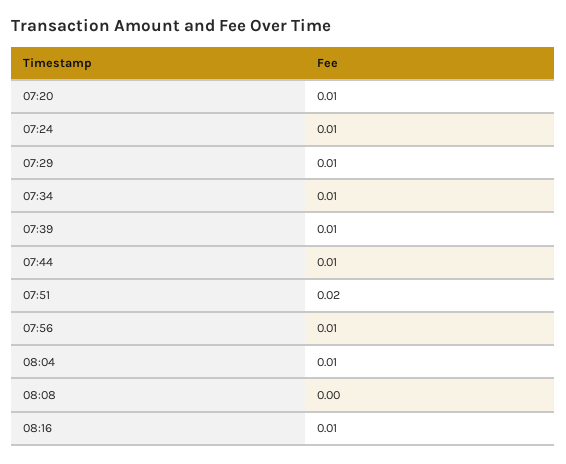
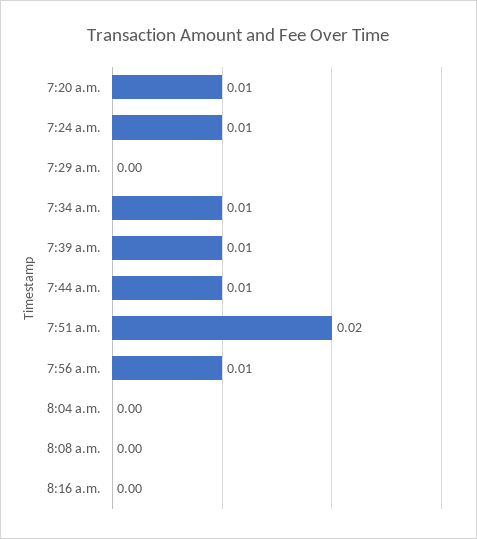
  {
    "07:20": 0.01,
    "07:24": 0.01,
-   "07:29": 0.01,
+   "07:29": 0,
    "07:34": 0.01,
    "07:39": 0.01,
    "07:44": 0.01,
    "07:51": 0.02,
    "07:56": 0.01,
-   "08:04": 0.01,
+   "08:04": 0,
    "08:08": 0,
-   "08:16": 0.01
+   "08:16": 0
  }

